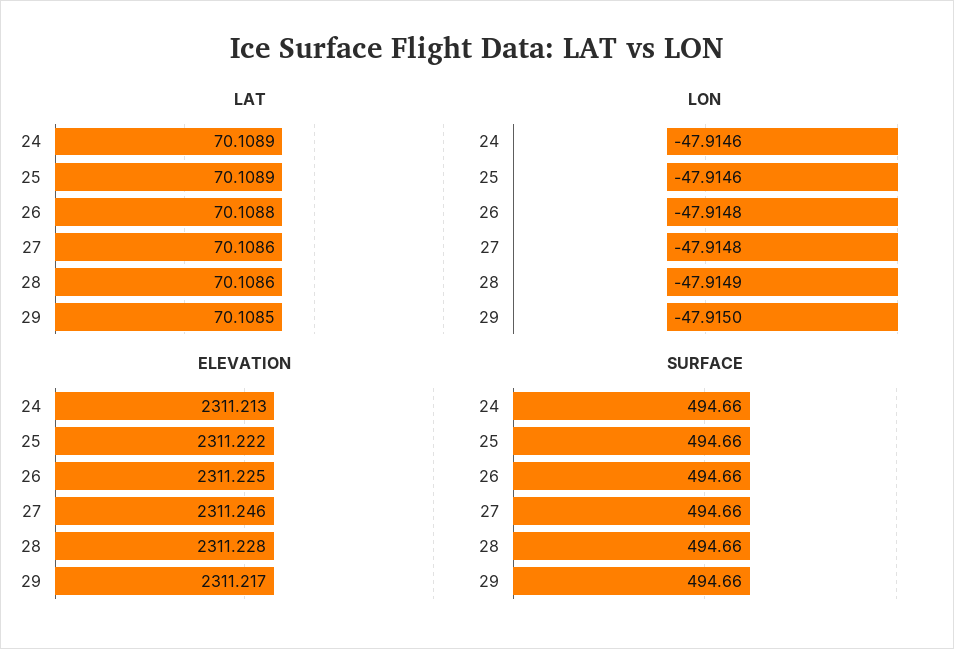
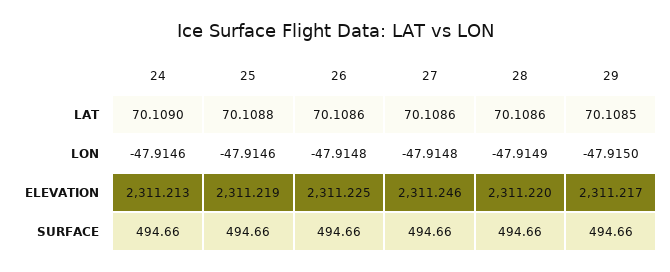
  {
    "LAT": {
-     "24": 70.1089,
+     "24": 70.109,
-     "25": 70.1089,
+     "25": 70.1088,
-     "26": 70.1088,
+     "26": 70.1086,
      "27": 70.1086,
      "28": 70.1086,
      "29": 70.1085
    },
    "LON": {
      "24": -47.9146,
      "25": -47.9146,
      "26": -47.9148,
      "27": -47.9148,
      "28": -47.9149,
      "29": -47.915
    },
    "ELEVATION": {
      "24": 2311.213,
-     "25": 2311.222,
+     "25": 2311.219,
      "26": 2311.225,
      "27": 2311.246,
-     "28": 2311.228,
+     "28": 2311.22,
      "29": 2311.217
    },
    "SURFACE": {
      "24": 494.66,
      "25": 494.66,
      "26": 494.66,
      "27": 494.66,
      "28": 494.66,
      "29": 494.66
    }
  }

